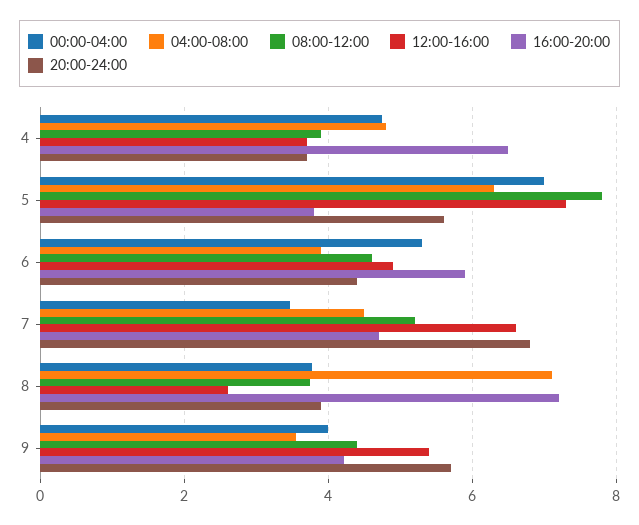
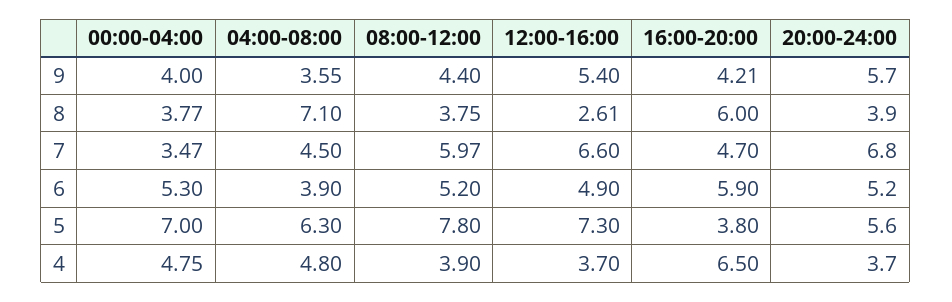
  {
    "00:00-04:00": {
      "4": 4.75,
      "5": 7,
      "6": 5.3,
      "7": 3.47,
      "8": 3.77,
      "9": 4
    },
    "04:00-08:00": {
      "4": 4.8,
      "5": 6.3,
      "6": 3.9,
      "7": 4.5,
      "8": 7.1,
      "9": 3.55
    },
    "08:00-12:00": {
      "4": 3.9,
      "5": 7.8,
-     "6": 4.6,
+     "6": 5.2,
-     "7": 5.2,
+     "7": 5.97,
      "8": 3.75,
      "9": 4.4
    },
    "12:00-16:00": {
      "4": 3.7,
      "5": 7.3,
      "6": 4.9,
      "7": 6.6,
      "8": 2.61,
      "9": 5.4
    },
    "16:00-20:00": {
      "4": 6.5,
      "5": 3.8,
      "6": 5.9,
      "7": 4.7,
-     "8": 7.2,
+     "8": 6,
      "9": 4.21
    },
    "20:00-24:00": {
      "4": 3.7,
      "5": 5.6,
-     "6": 4.4,
+     "6": 5.2,
      "7": 6.8,
      "8": 3.9,
      "9": 5.7
    }
  }

